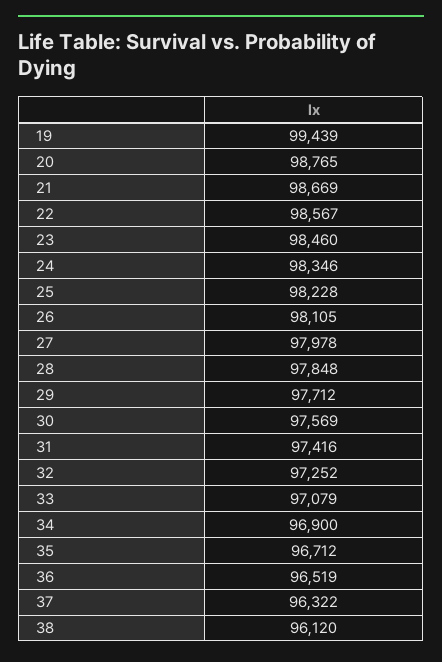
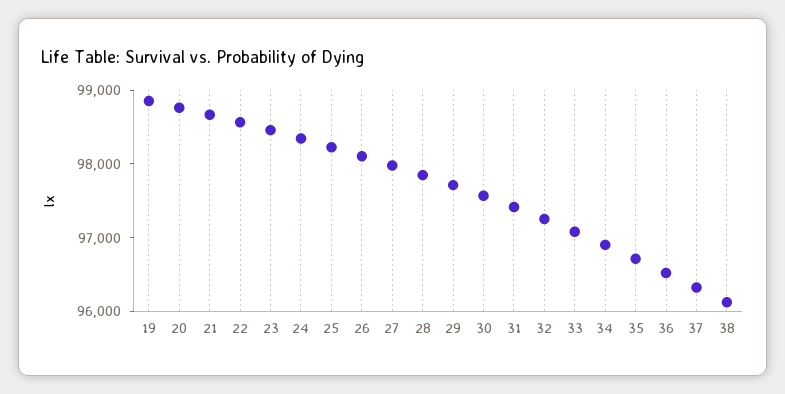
  {
-   "19": 99439,
+   "19": 98800,
    "20": 98765,
    "21": 98669,
    "22": 98567,
    "23": 98460,
    "24": 98346,
    "25": 98228,
    "26": 98105,
    "27": 97978,
    "28": 97848,
    "29": 97712,
    "30": 97569,
    "31": 97416,
    "32": 97252,
    "33": 97079,
    "34": 96900,
    "35": 96712,
    "36": 96519,
    "37": 96322,
    "38": 96120
  }

